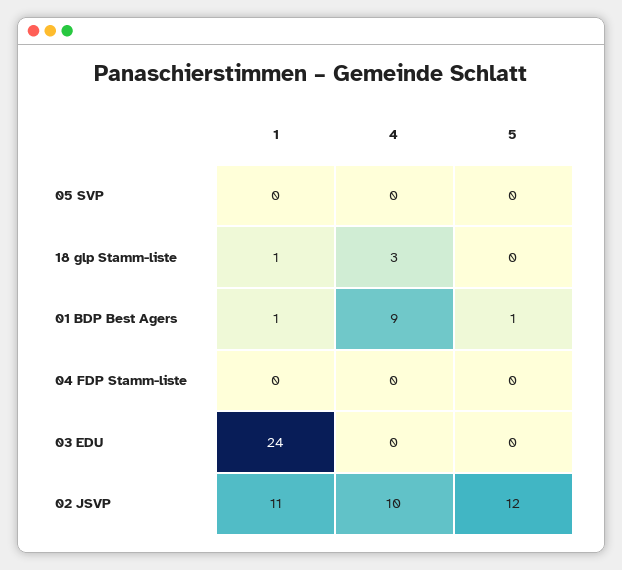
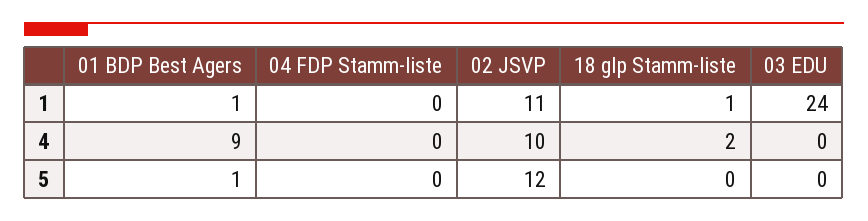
  {
    "1": {
-     "05 SVP": 0,
      "18 glp Stamm-liste": 1,
      "01 BDP Best Agers": 1,
      "04 FDP Stamm-liste": 0,
      "03 EDU": 24,
      "02 JSVP": 11
    },
    "4": {
-     "05 SVP": 0,
-     "18 glp Stamm-liste": 3,
+     "18 glp Stamm-liste": 2,
      "01 BDP Best Agers": 9,
      "04 FDP Stamm-liste": 0,
      "03 EDU": 0,
      "02 JSVP": 10
    },
    "5": {
-     "05 SVP": 0,
      "18 glp Stamm-liste": 0,
      "01 BDP Best Agers": 1,
      "04 FDP Stamm-liste": 0,
      "03 EDU": 0,
      "02 JSVP": 12
    }
  }

